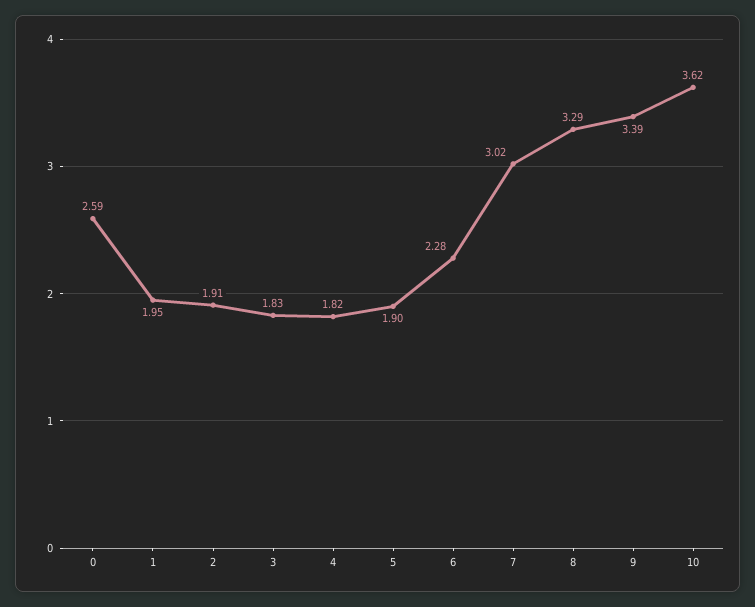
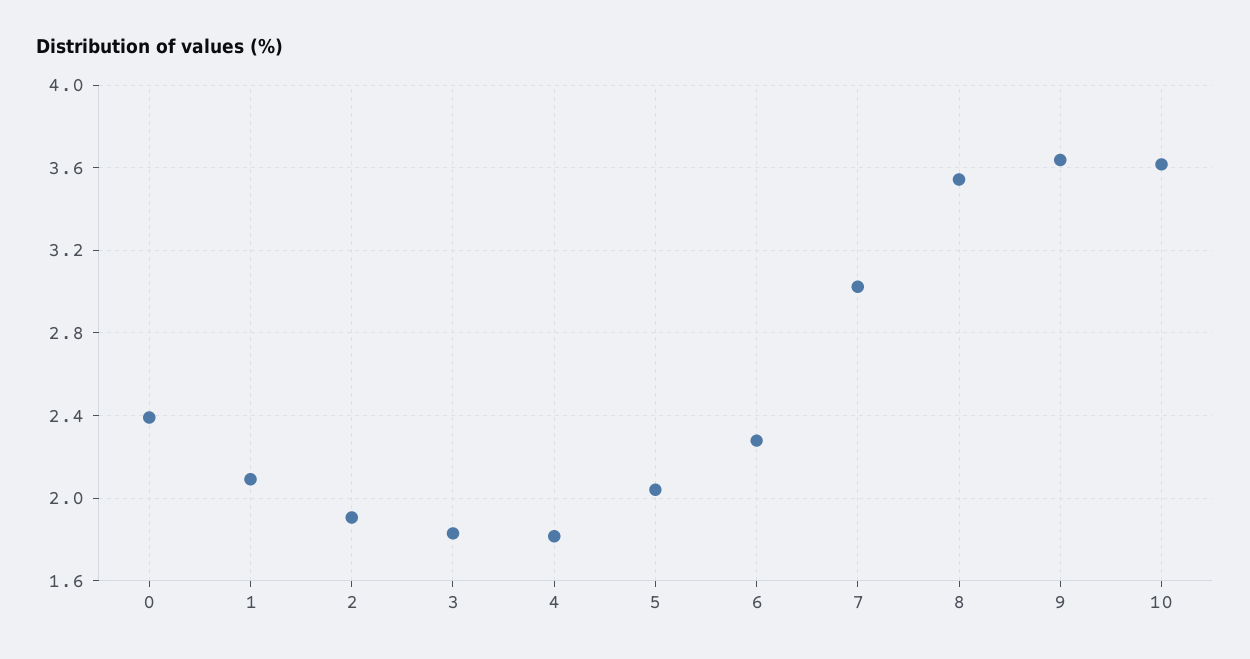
  {
-   "0": 2.59,
+   "0": 2.4,
-   "1": 1.95,
+   "1": 2.1,
    "2": 1.91,
    "3": 1.83,
    "4": 1.82,
-   "5": 1.9,
+   "5": 2.05,
    "6": 2.28,
    "7": 3.02,
-   "8": 3.29,
+   "8": 3.55,
-   "9": 3.39,
+   "9": 3.65,
    "10": 3.62
  }

